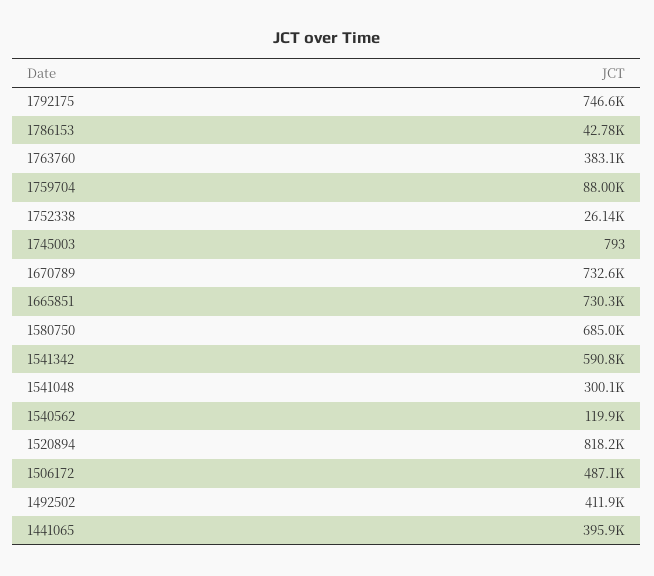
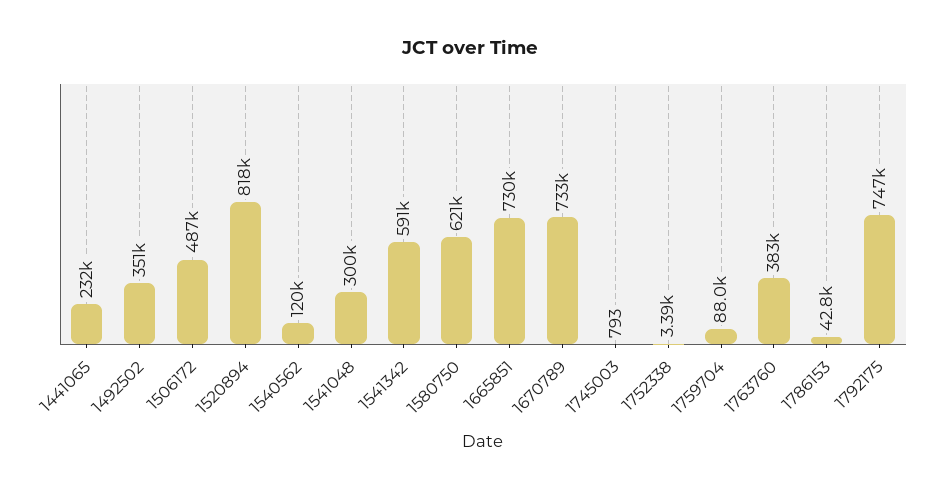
  {
    "1792175": 746600,
    "1786153": 42780,
    "1763760": 383100,
    "1759704": 88000,
-   "1752338": 26140,
+   "1752338": 3390,
    "1745003": 793,
    "1670789": 732600,
    "1665851": 730300,
-   "1580750": 685000,
+   "1580750": 621000,
    "1541342": 590800,
    "1541048": 300100,
    "1540562": 119900,
    "1520894": 818200,
    "1506172": 487100,
-   "1492502": 411900,
+   "1492502": 351000,
-   "1441065": 395900
+   "1441065": 232000
  }

